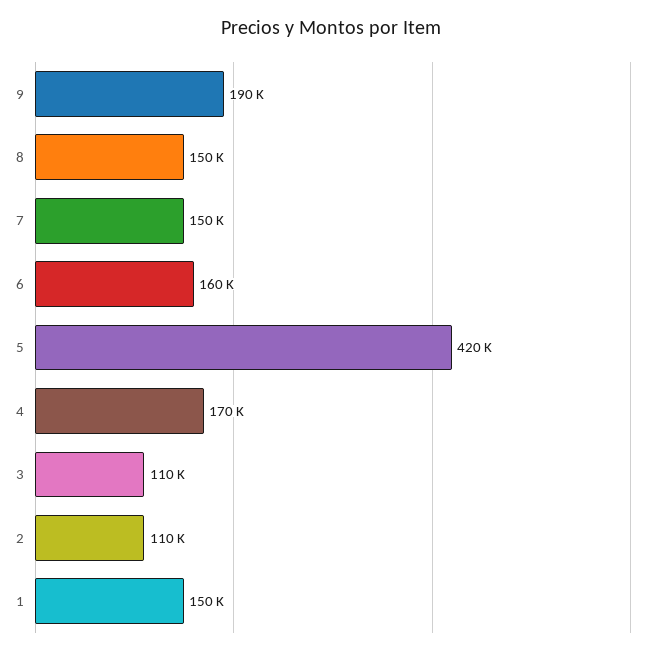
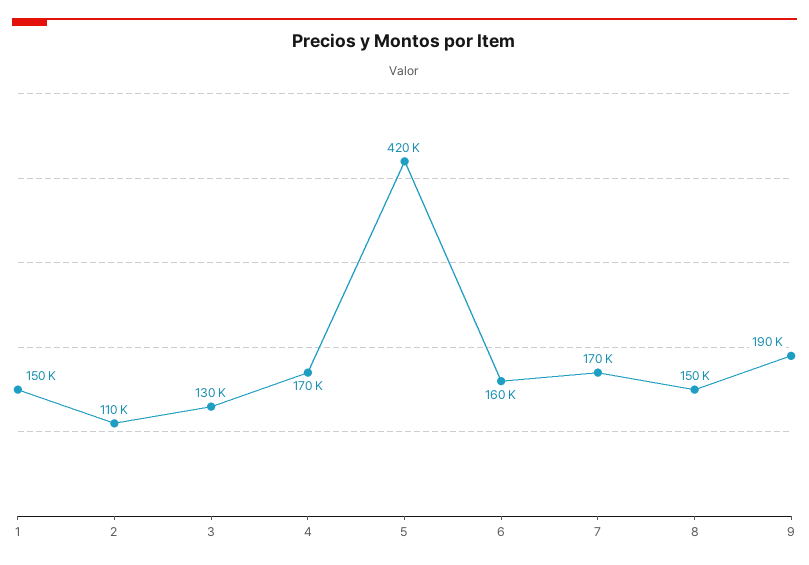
  {
    "9": 190000,
    "8": 150000,
-   "7": 150000,
+   "7": 170000,
    "6": 160000,
    "5": 420000,
    "4": 170000,
-   "3": 110000,
+   "3": 130000,
    "2": 110000,
    "1": 150000
  }

